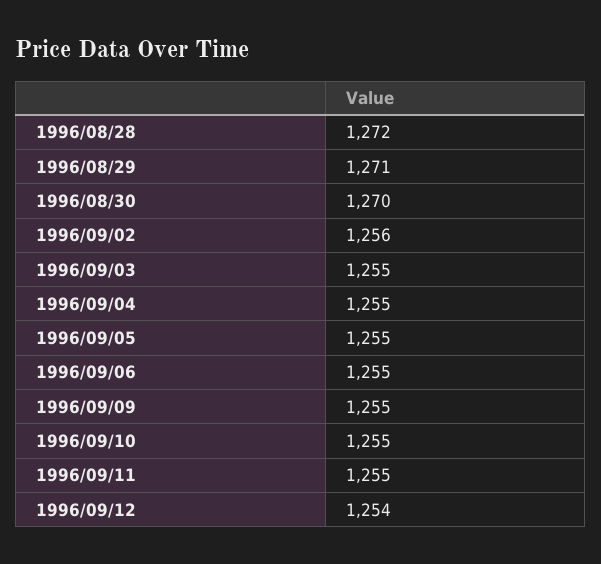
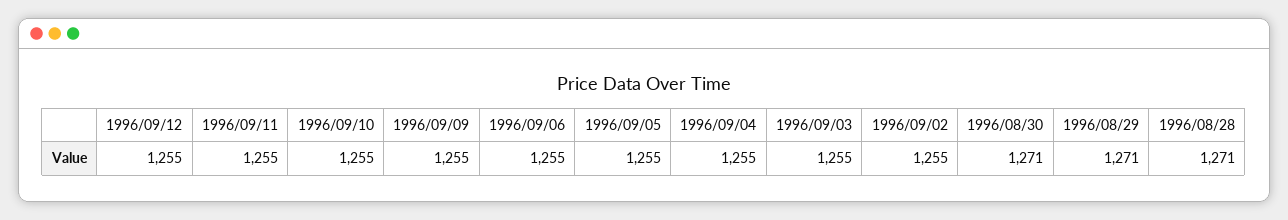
  {
-   "1996/08/28": 1272,
+   "1996/08/28": 1271,
    "1996/08/29": 1271,
-   "1996/08/30": 1270,
+   "1996/08/30": 1271,
-   "1996/09/02": 1256,
+   "1996/09/02": 1255,
    "1996/09/03": 1255,
    "1996/09/04": 1255,
    "1996/09/05": 1255,
    "1996/09/06": 1255,
    "1996/09/09": 1255,
    "1996/09/10": 1255,
    "1996/09/11": 1255,
-   "1996/09/12": 1254
+   "1996/09/12": 1255
  }

